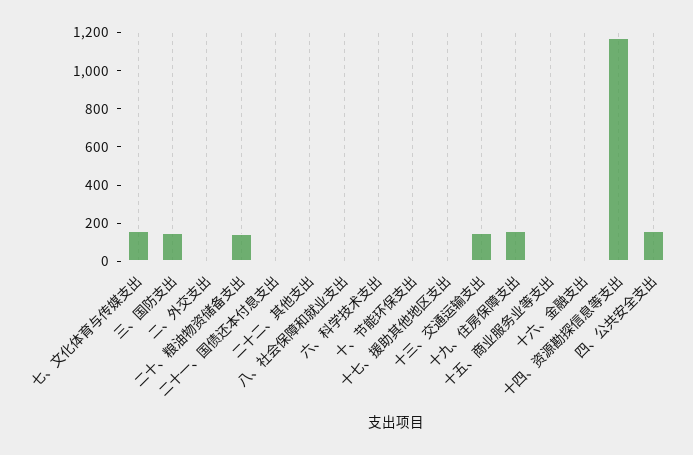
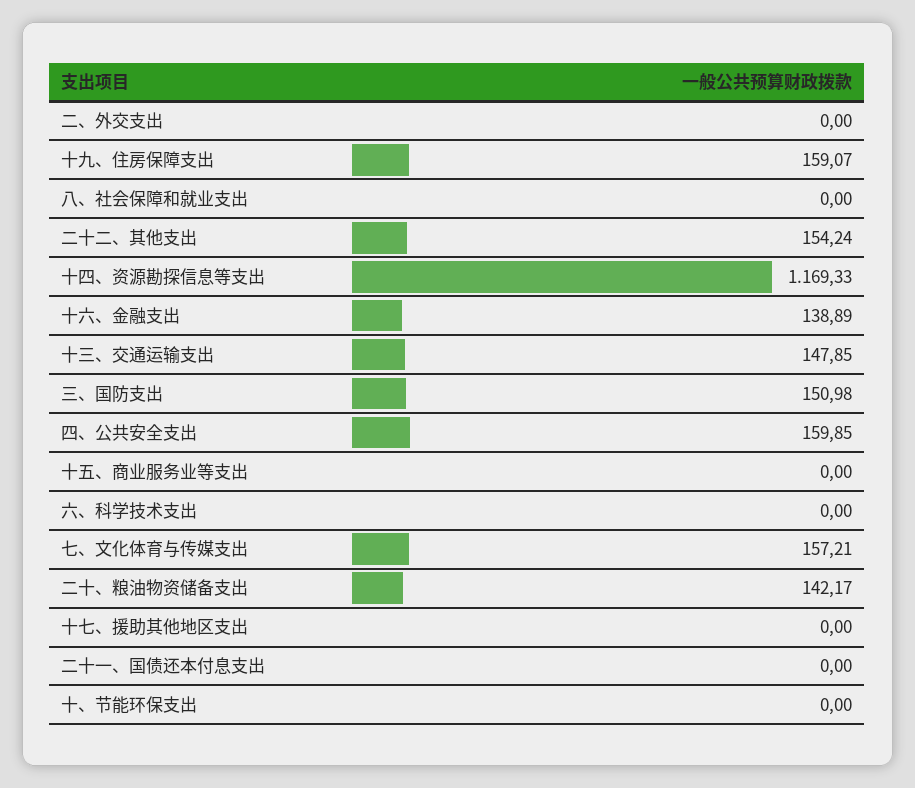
  {
    "七、文化体育与传媒支出": 157.21,
    "三、国防支出": 150.98,
    "二、外交支出": 0,
    "二十、粮油物资储备支出": 142.17,
    "二十一、国债还本付息支出": 0,
-   "二十二、其他支出": 0,
+   "二十二、其他支出": 154.24,
    "八、社会保障和就业支出": 0,
    "六、科学技术支出": 0,
    "十、节能环保支出": 0,
    "十七、援助其他地区支出": 0,
    "十三、交通运输支出": 147.85,
    "十九、住房保障支出": 159.07,
    "十五、商业服务业等支出": 0,
-   "十六、金融支出": 0,
+   "十六、金融支出": 138.89,
    "十四、资源勘探信息等支出": 1169.33,
    "四、公共安全支出": 159.85
  }

